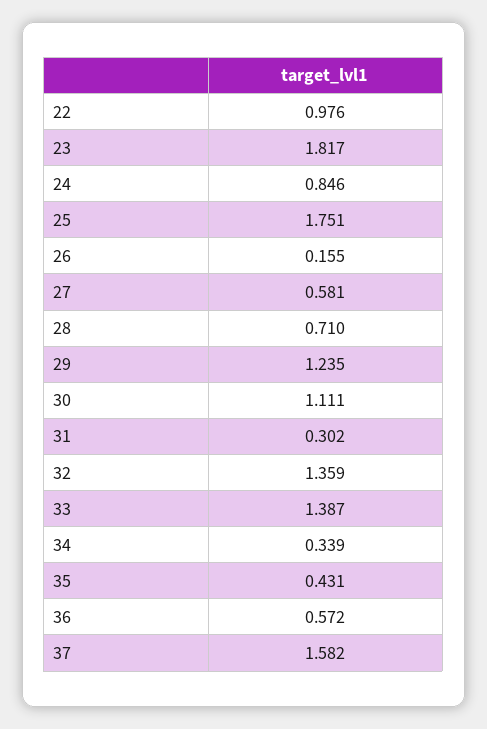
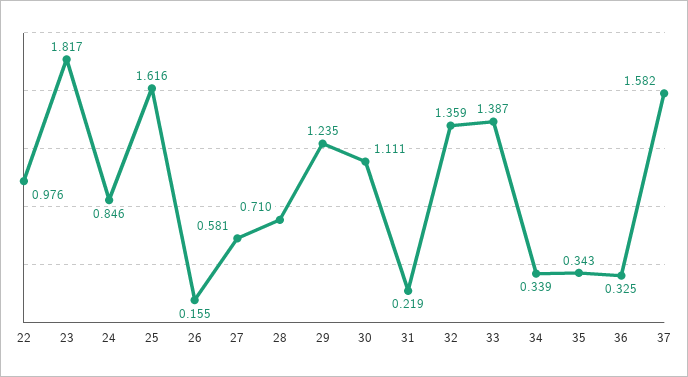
  {
    "22": 0.976,
    "23": 1.817,
    "24": 0.846,
-   "25": 1.751,
+   "25": 1.616,
    "26": 0.155,
    "27": 0.581,
    "28": 0.71,
    "29": 1.235,
    "30": 1.111,
-   "31": 0.302,
+   "31": 0.219,
    "32": 1.359,
    "33": 1.387,
    "34": 0.339,
-   "35": 0.431,
+   "35": 0.343,
-   "36": 0.572,
+   "36": 0.325,
    "37": 1.582
  }

